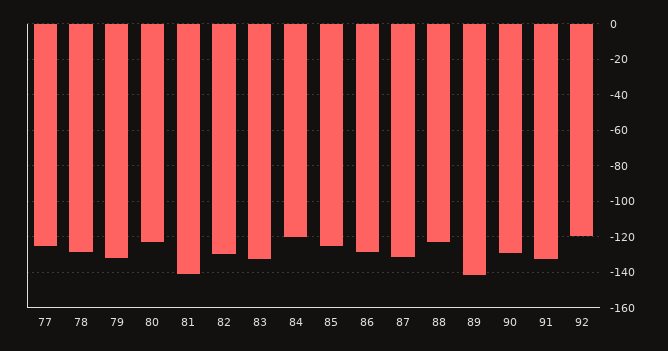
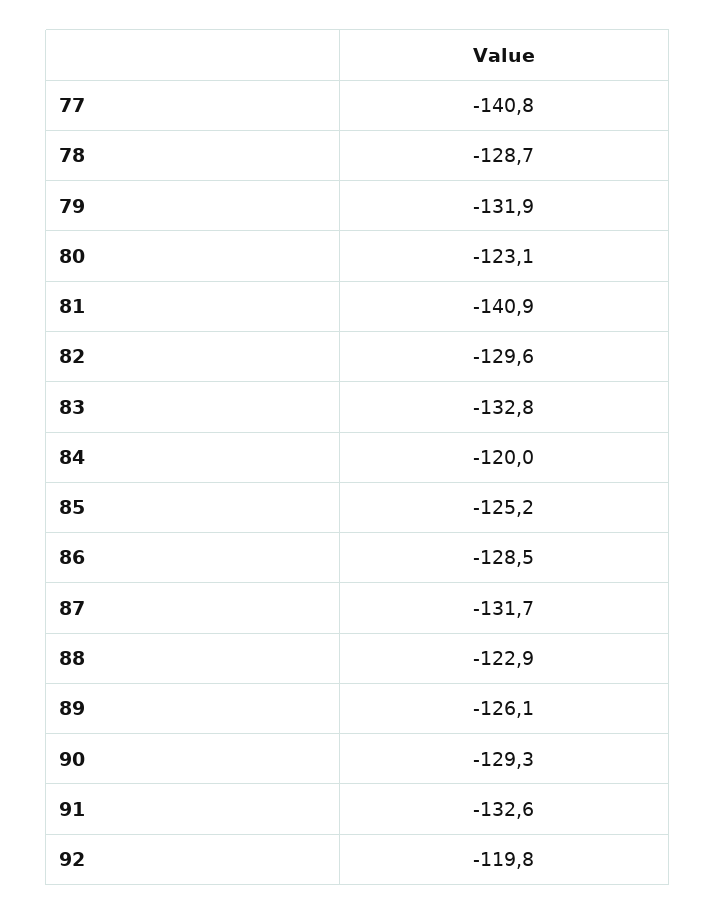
  {
-   "77": -125,
+   "77": -140.8,
    "78": -128.7,
    "79": -131.9,
    "80": -123.1,
    "81": -140.9,
    "82": -129.6,
    "83": -132.8,
    "84": -120,
    "85": -125.2,
    "86": -128.5,
    "87": -131.7,
    "88": -122.9,
-   "89": -140,
+   "89": -126.1,
    "90": -129.3,
    "91": -132.6,
    "92": -119.8
  }

